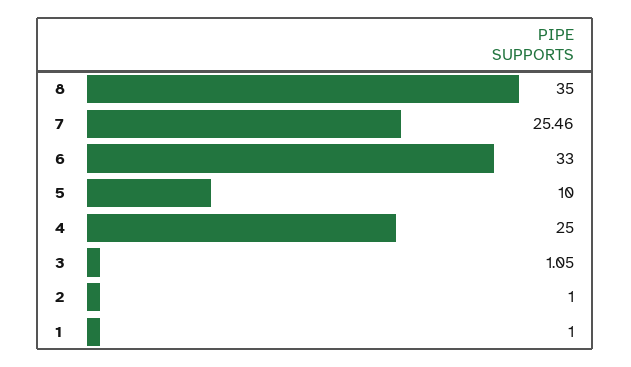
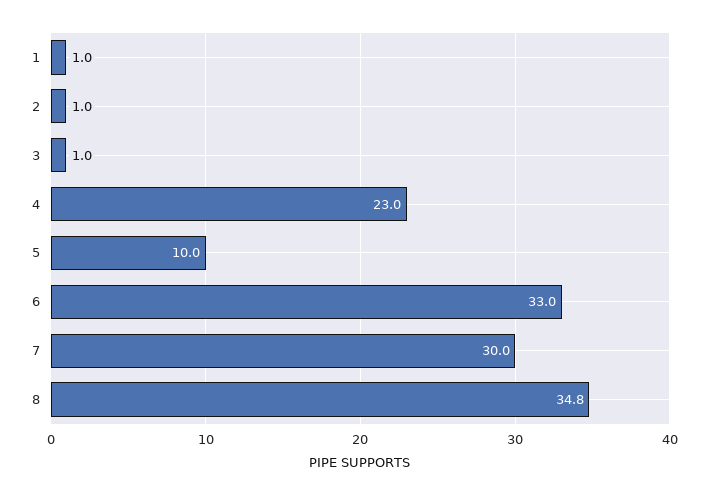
  {
-   "8": 35,
+   "8": 34.8,
-   "7": 25.46,
+   "7": 30,
    "6": 33,
    "5": 10,
-   "4": 25,
+   "4": 23,
-   "3": 1.05,
+   "3": 1,
    "2": 1,
    "1": 1
  }

